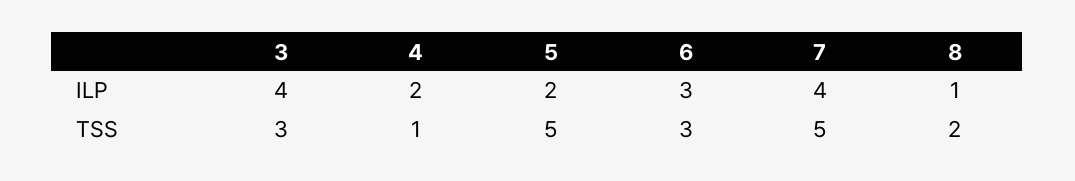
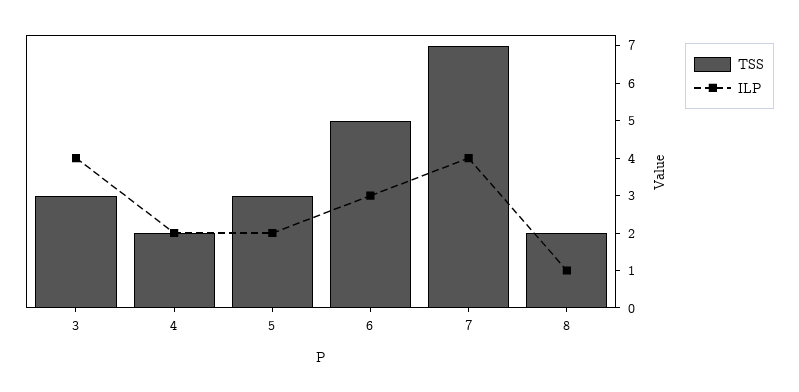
  {
    "ILP": {
      "3": 4,
      "4": 2,
      "5": 2,
      "6": 3,
      "7": 4,
      "8": 1
    },
    "TSS": {
      "3": 3,
-     "4": 1,
+     "4": 2,
-     "5": 5,
+     "5": 3,
-     "6": 3,
+     "6": 5,
-     "7": 5,
+     "7": 7,
      "8": 2
    }
  }

